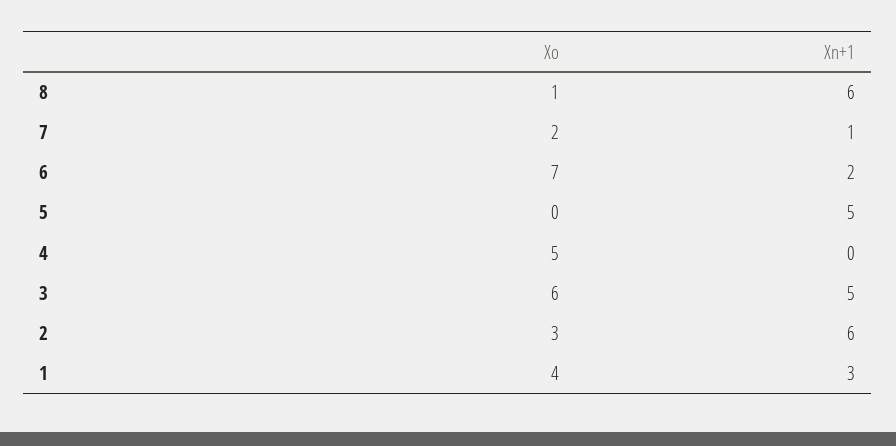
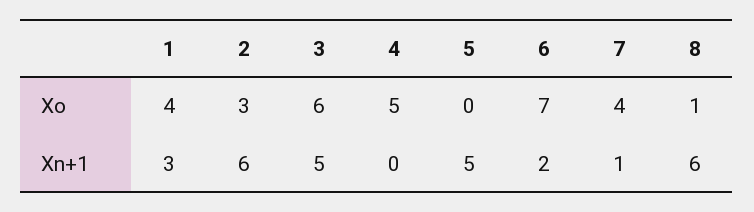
  {
    "Xo": {
      "8": 1,
-     "7": 2,
+     "7": 4,
      "6": 7,
      "5": 0,
      "4": 5,
      "3": 6,
      "2": 3,
      "1": 4
    },
    "Xn+1": {
      "8": 6,
      "7": 1,
      "6": 2,
      "5": 5,
      "4": 0,
      "3": 5,
      "2": 6,
      "1": 3
    }
  }

